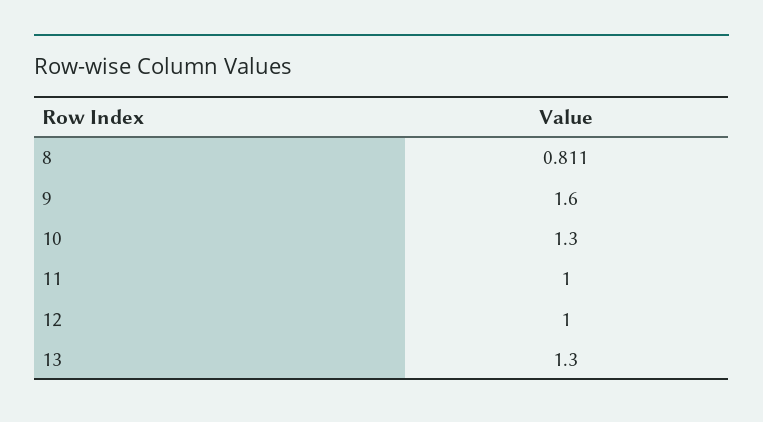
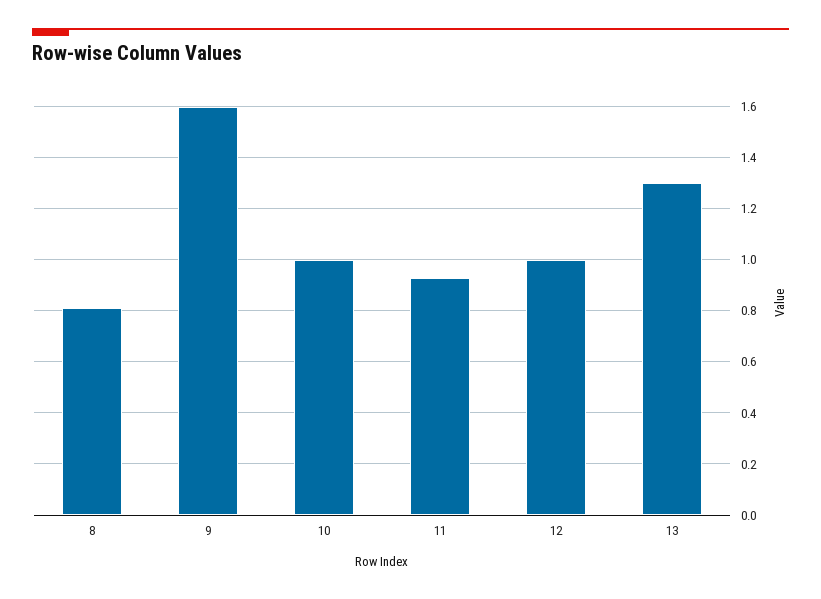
  {
    "8": 0.811,
    "9": 1.6,
-   "10": 1.3,
+   "10": 1,
-   "11": 1,
+   "11": 0.925,
    "12": 1,
    "13": 1.3
  }

